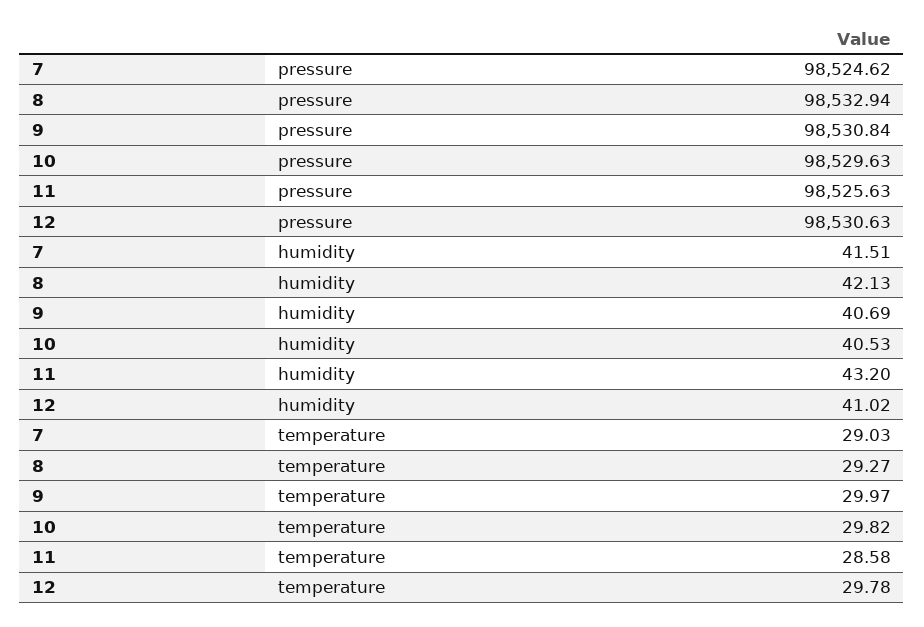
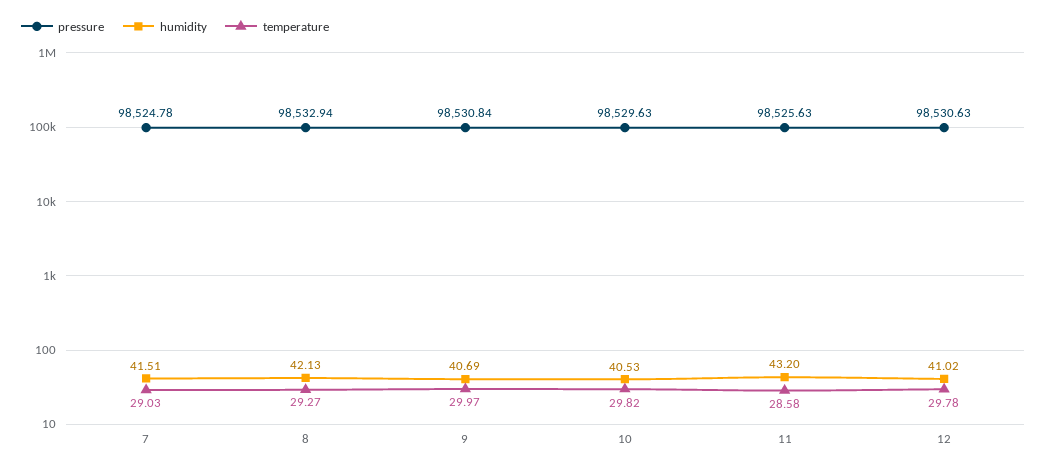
  {
    "pressure": {
-     "7": 98524.62,
+     "7": 98524.78,
      "8": 98532.94,
      "9": 98530.84,
      "10": 98529.63,
      "11": 98525.63,
      "12": 98530.63
    },
    "humidity": {
      "7": 41.51,
      "8": 42.13,
      "9": 40.69,
      "10": 40.53,
      "11": 43.2,
      "12": 41.02
    },
    "temperature": {
      "7": 29.03,
      "8": 29.27,
      "9": 29.97,
      "10": 29.82,
      "11": 28.58,
      "12": 29.78
    }
  }

